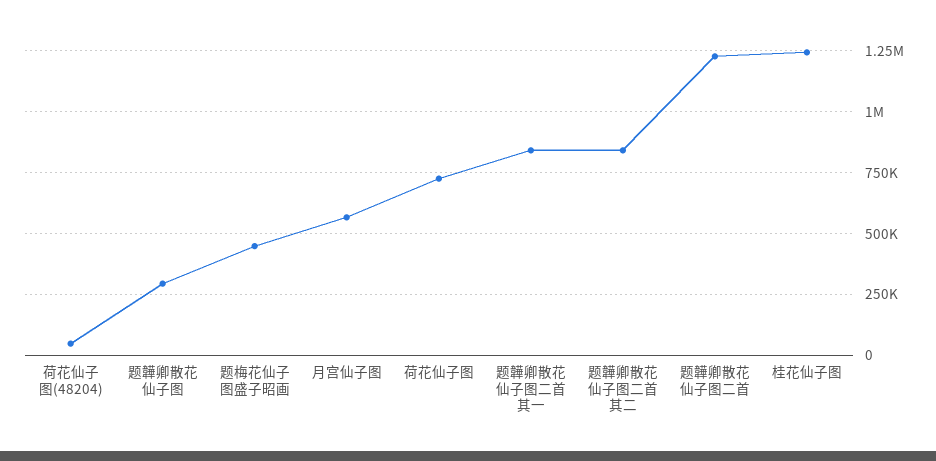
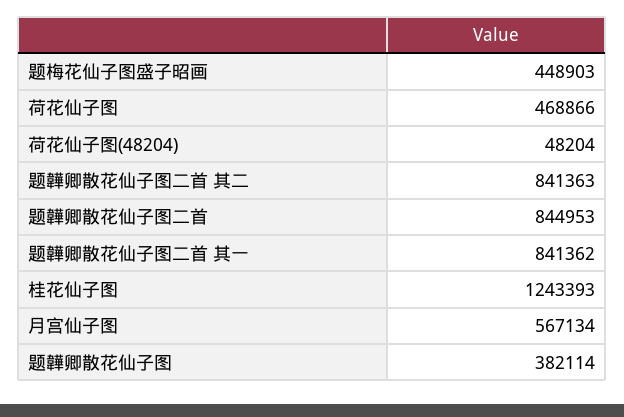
  {
    "荷花仙子图(48204)": 48204,
-   "题韡卿散花仙子图": 300000,
+   "题韡卿散花仙子图": 382114,
    "题梅花仙子图盛子昭画": 448903,
    "月宫仙子图": 567134,
-   "荷花仙子图": 725000,
+   "荷花仙子图": 468866,
    "题韡卿散花仙子图二首 其一": 841362,
    "题韡卿散花仙子图二首 其二": 841363,
-   "题韡卿散花仙子图二首": 1225000,
+   "题韡卿散花仙子图二首": 844953,
    "桂花仙子图": 1243393
  }

